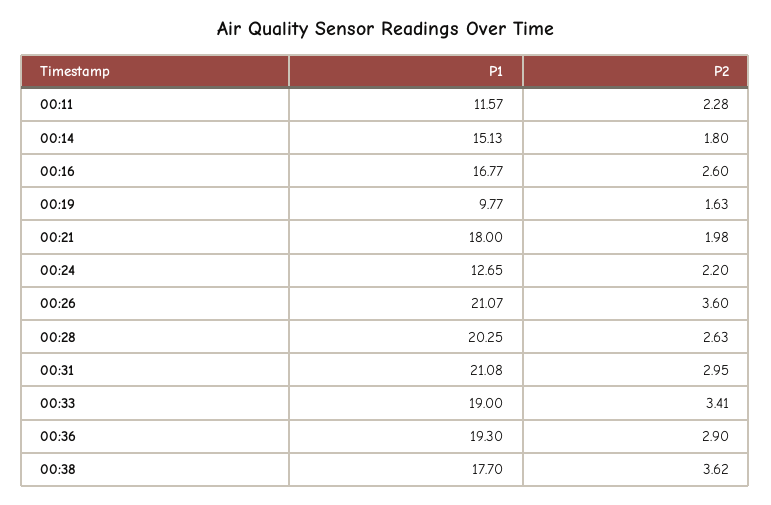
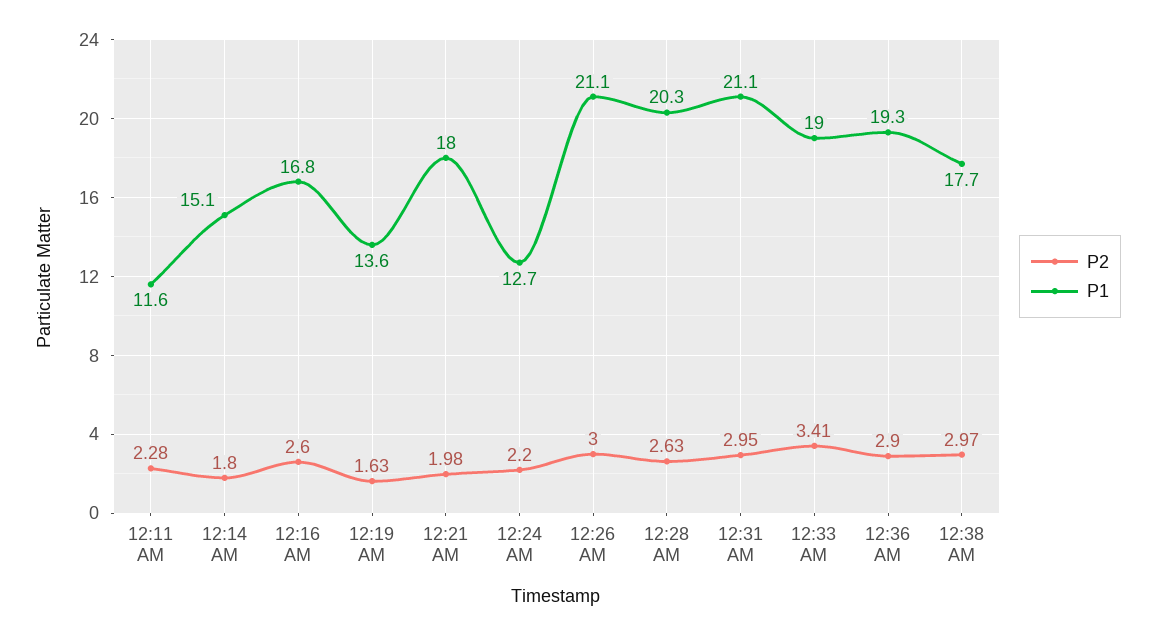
  {
    "P1": {
      "00:11": 11.57,
      "00:14": 15.13,
      "00:16": 16.77,
-     "00:19": 9.77,
+     "00:19": 13.6,
      "00:21": 18,
      "00:24": 12.65,
      "00:26": 21.07,
      "00:28": 20.25,
      "00:31": 21.08,
      "00:33": 19,
      "00:36": 19.3,
      "00:38": 17.7
    },
    "P2": {
      "00:11": 2.28,
      "00:14": 1.8,
      "00:16": 2.6,
      "00:19": 1.63,
      "00:21": 1.98,
      "00:24": 2.2,
-     "00:26": 3.6,
+     "00:26": 3,
      "00:28": 2.63,
      "00:31": 2.95,
      "00:33": 3.41,
      "00:36": 2.9,
-     "00:38": 3.62
+     "00:38": 2.97
    }
  }

